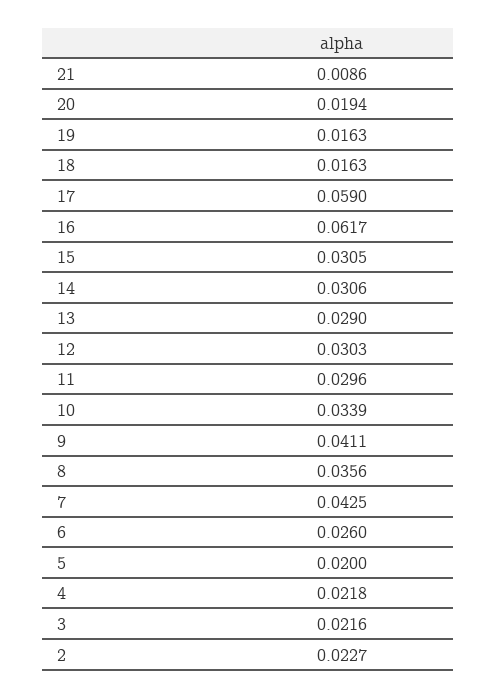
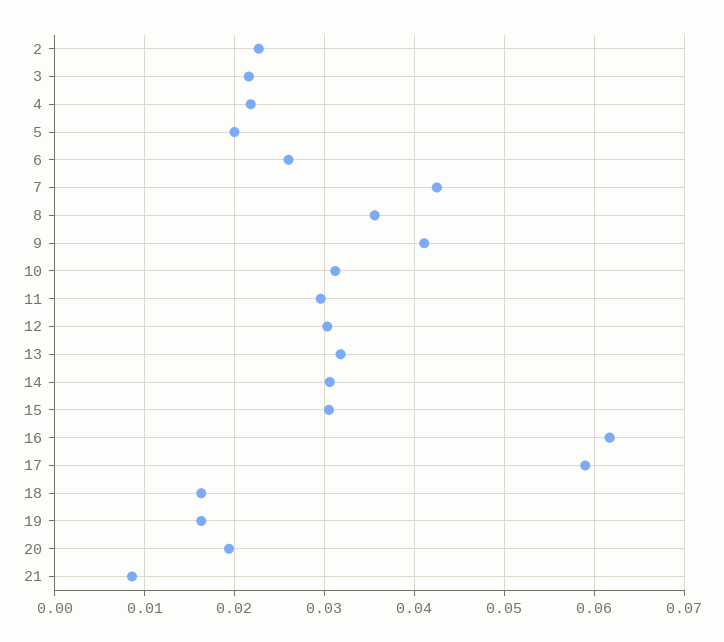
  {
    "21": 0.0086,
    "20": 0.0194,
    "19": 0.0163,
    "18": 0.0163,
    "17": 0.059,
    "16": 0.0617,
    "15": 0.0305,
    "14": 0.0306,
-   "13": 0.029,
+   "13": 0.032,
    "12": 0.0303,
    "11": 0.0296,
-   "10": 0.0339,
+   "10": 0.031,
    "9": 0.0411,
    "8": 0.0356,
    "7": 0.0425,
    "6": 0.026,
    "5": 0.02,
    "4": 0.0218,
    "3": 0.0216,
    "2": 0.0227
  }

